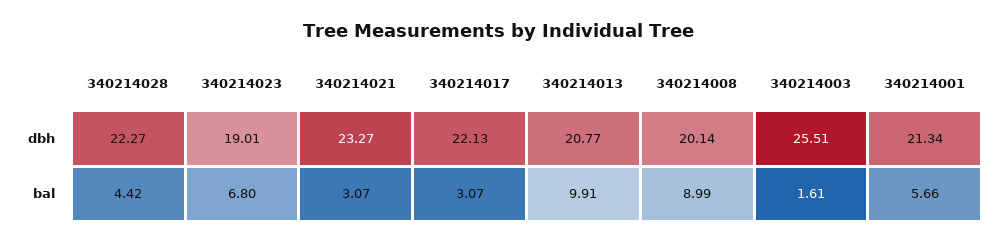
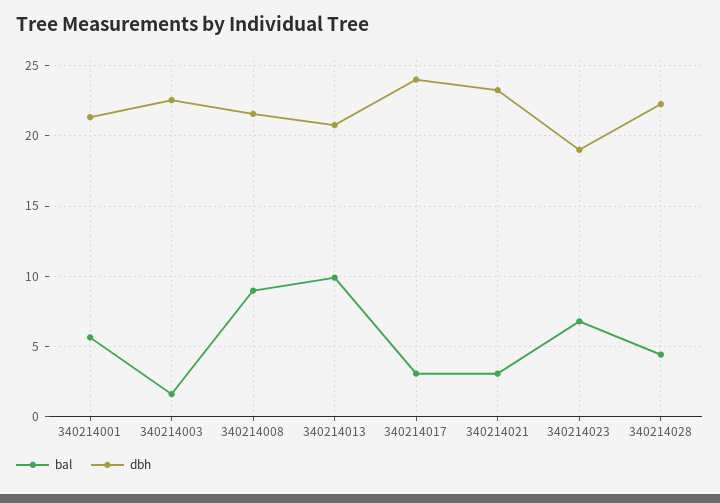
  {
    "dbh": {
      "340214028": 22.27,
      "340214023": 19.01,
      "340214021": 23.27,
-     "340214017": 22.13,
+     "340214017": 24,
      "340214013": 20.77,
-     "340214008": 20.14,
+     "340214008": 21.5,
-     "340214003": 25.51,
+     "340214003": 22.5,
      "340214001": 21.34
    },
    "bal": {
      "340214028": 4.42,
      "340214023": 6.8,
      "340214021": 3.07,
      "340214017": 3.07,
      "340214013": 9.91,
      "340214008": 8.99,
      "340214003": 1.61,
      "340214001": 5.66
    }
  }

